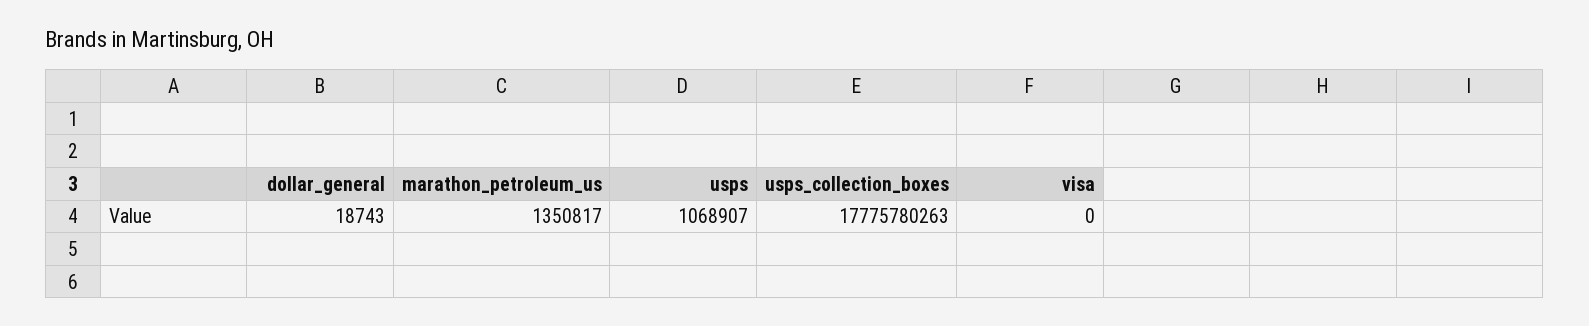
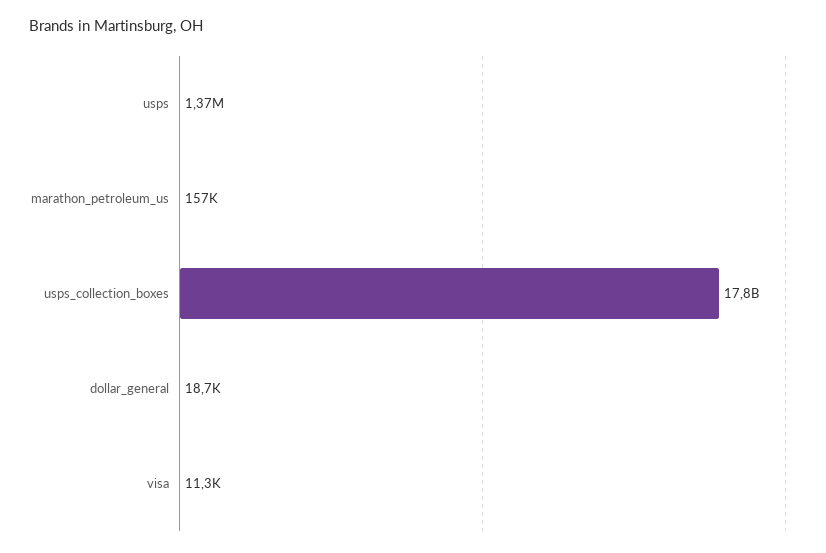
  {
    "dollar_general": 18743,
-   "marathon_petroleum_us": 1350817,
+   "marathon_petroleum_us": 157000,
-   "usps": 1068907,
+   "usps": 1370000,
    "usps_collection_boxes": 17775780263,
-   "visa": 0
+   "visa": 11300
  }

